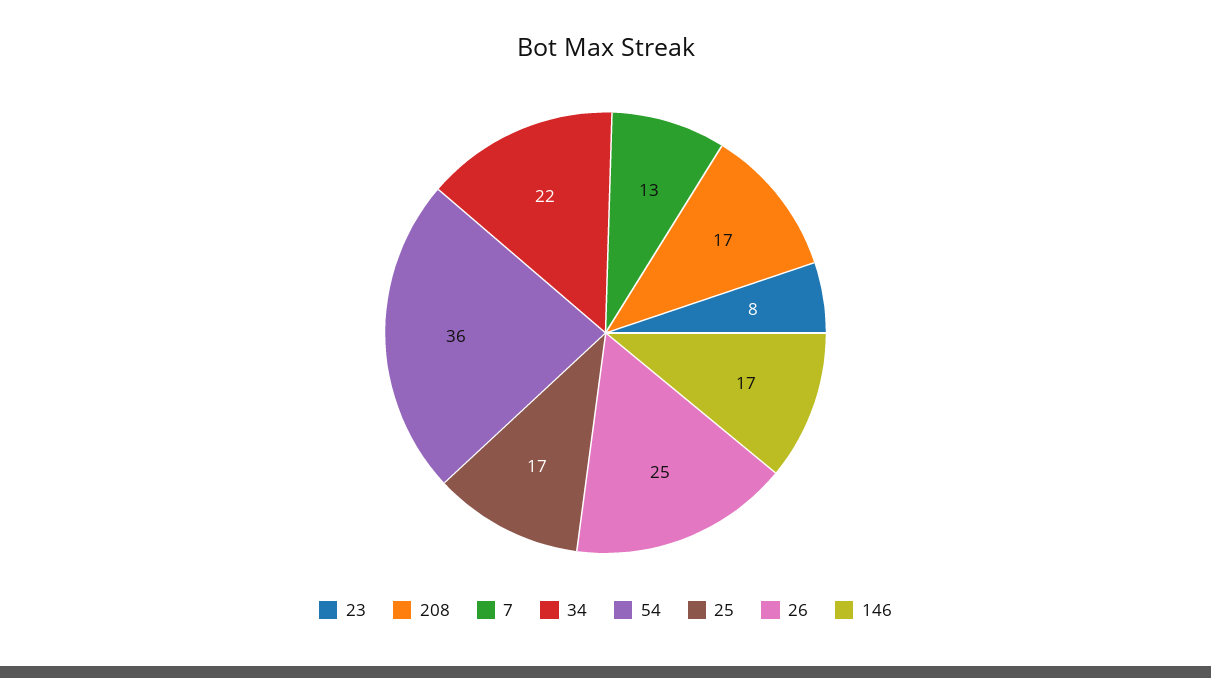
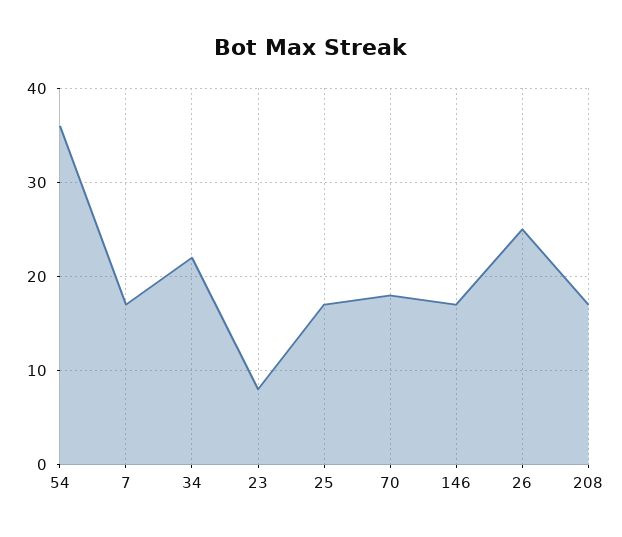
  {
    "23": 8,
    "208": 17,
-   "7": 13,
+   "7": 17,
    "34": 22,
    "54": 36,
    "25": 17,
    "26": 25,
-   "146": 17
+   "146": 17,
+   "70": 18
  }

